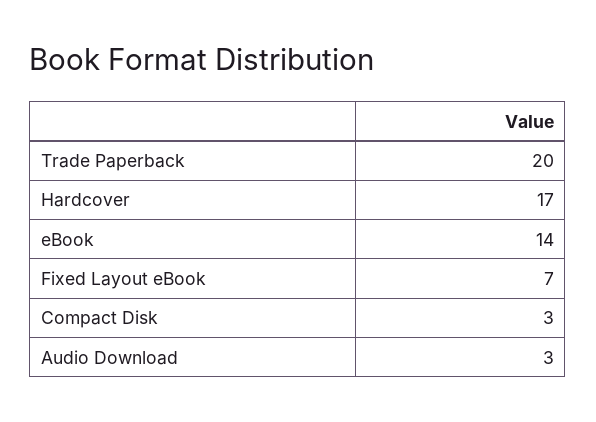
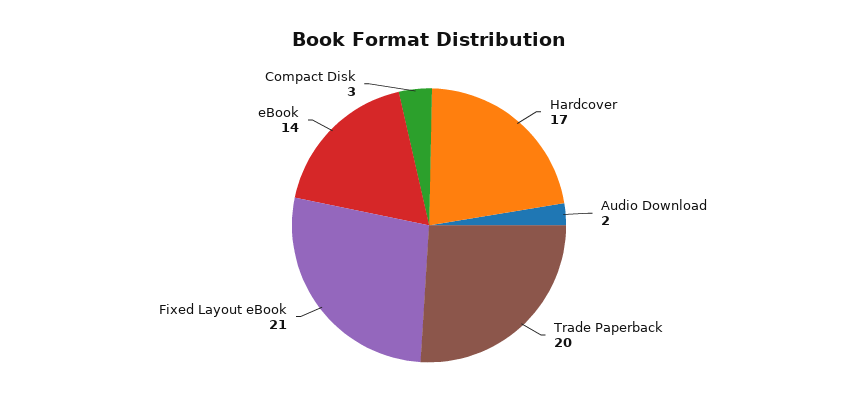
  {
    "Trade Paperback": 20,
    "Hardcover": 17,
    "eBook": 14,
-   "Fixed Layout eBook": 7,
+   "Fixed Layout eBook": 21,
    "Compact Disk": 3,
-   "Audio Download": 3
+   "Audio Download": 2
  }

